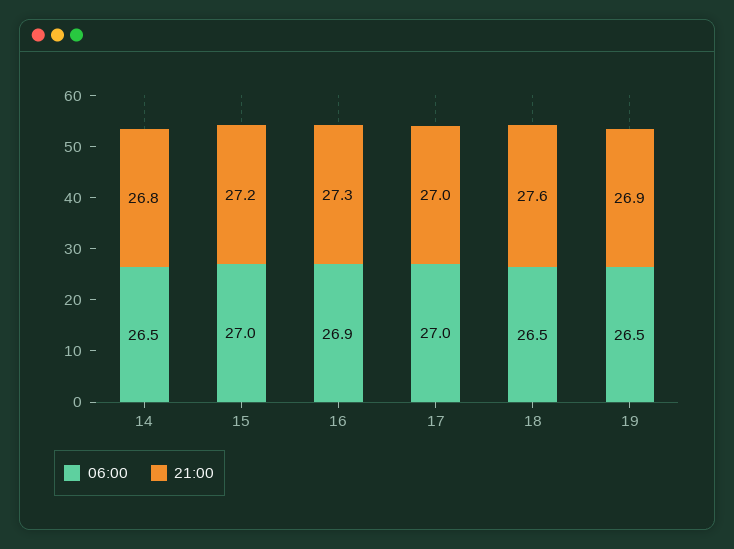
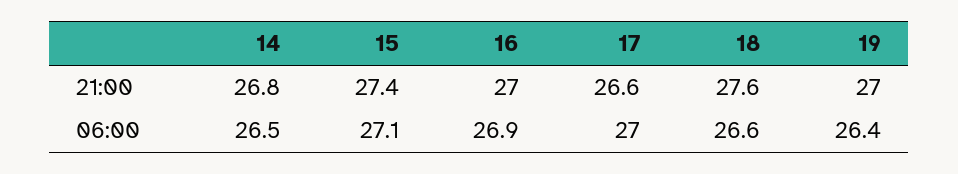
  {
    "06:00": {
      "14": 26.5,
-     "15": 27,
+     "15": 27.1,
      "16": 26.9,
      "17": 27,
-     "18": 26.5,
+     "18": 26.6,
-     "19": 26.5
+     "19": 26.4
    },
    "21:00": {
      "14": 26.8,
-     "15": 27.2,
+     "15": 27.4,
-     "16": 27.3,
+     "16": 27,
-     "17": 27,
+     "17": 26.6,
      "18": 27.6,
-     "19": 26.9
+     "19": 27
    }
  }

